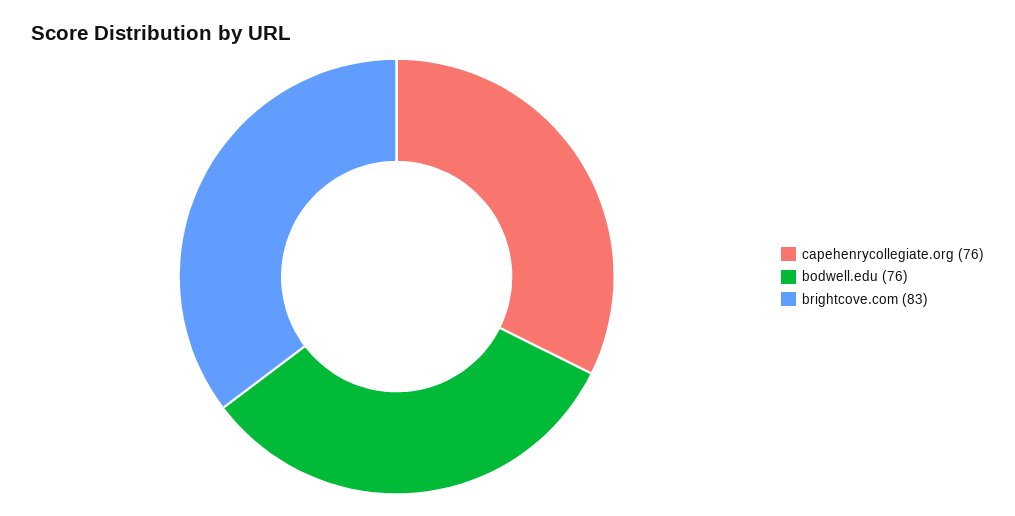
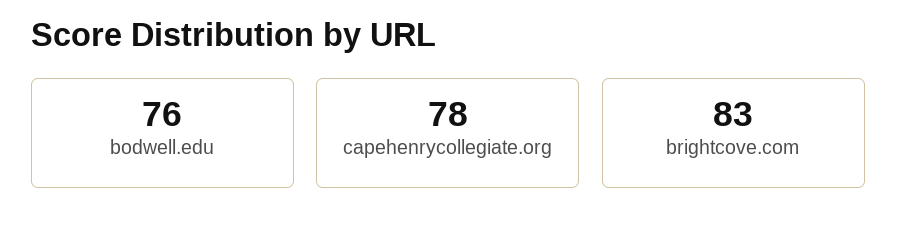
  {
-   "capehenrycollegiate.org": 76,
+   "capehenrycollegiate.org": 78,
    "bodwell.edu": 76,
    "brightcove.com": 83
  }

